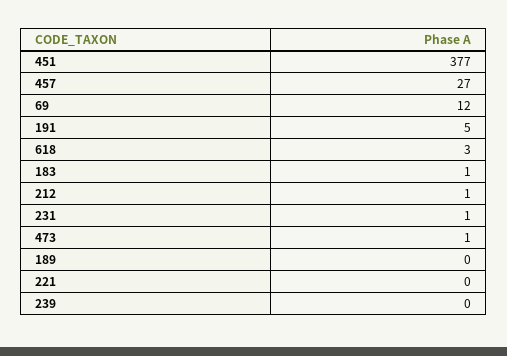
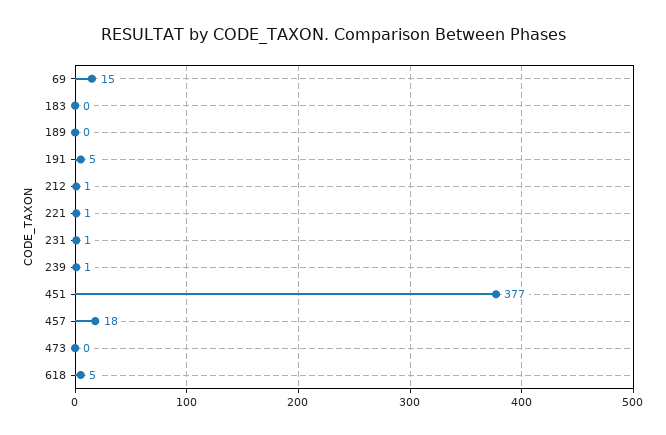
  {
    "451": 377,
-   "457": 27,
+   "457": 18,
-   "69": 12,
+   "69": 15,
    "191": 5,
-   "618": 3,
+   "618": 5,
-   "183": 1,
+   "183": 0,
    "212": 1,
    "231": 1,
-   "473": 1,
+   "473": 0,
    "189": 0,
-   "221": 0,
+   "221": 1,
-   "239": 0
+   "239": 1
  }

